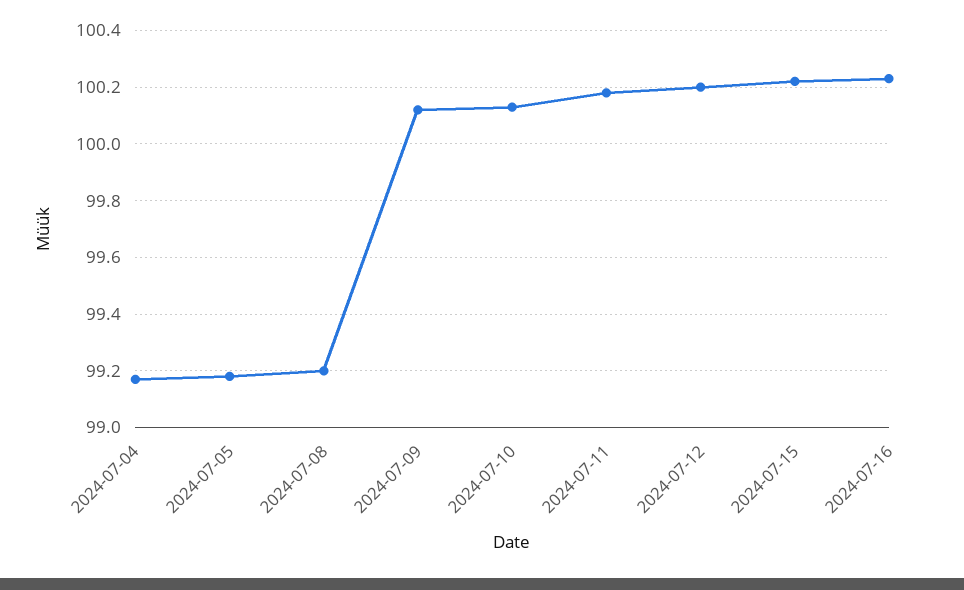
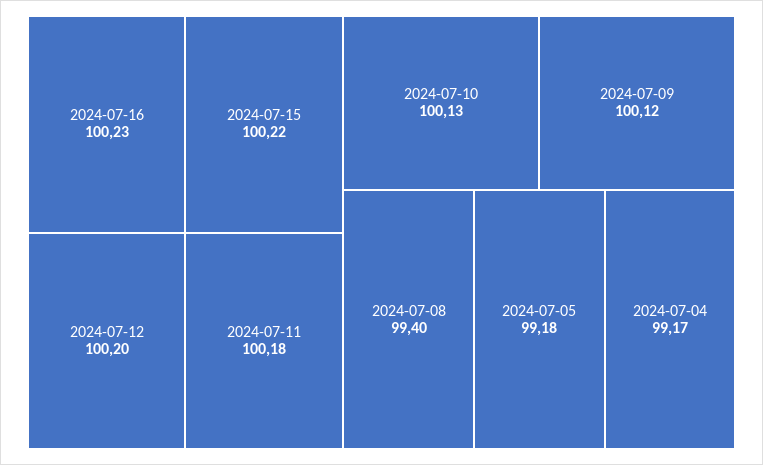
  {
    "2024-07-04": 99.17,
    "2024-07-05": 99.18,
-   "2024-07-08": 99.2,
+   "2024-07-08": 99.4,
    "2024-07-09": 100.12,
    "2024-07-10": 100.13,
    "2024-07-11": 100.18,
    "2024-07-12": 100.2,
    "2024-07-15": 100.22,
    "2024-07-16": 100.23
  }

